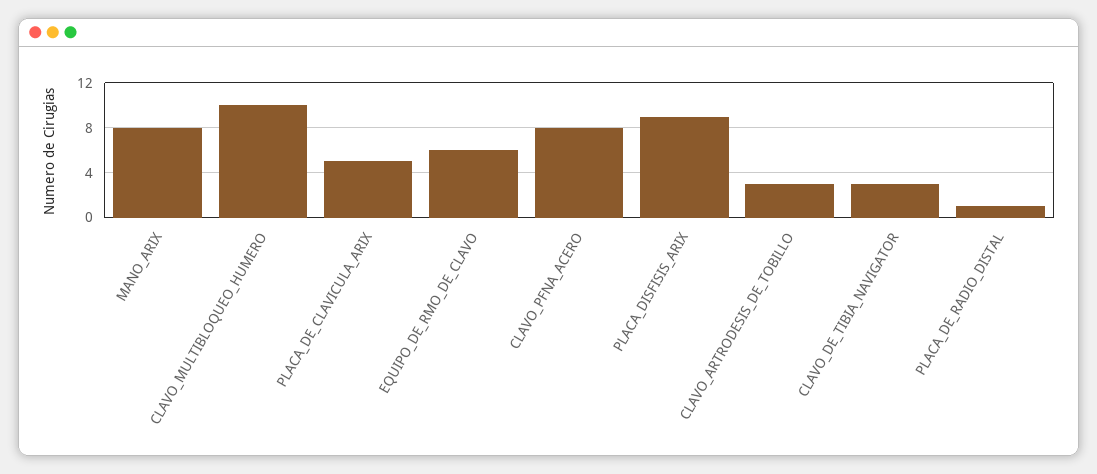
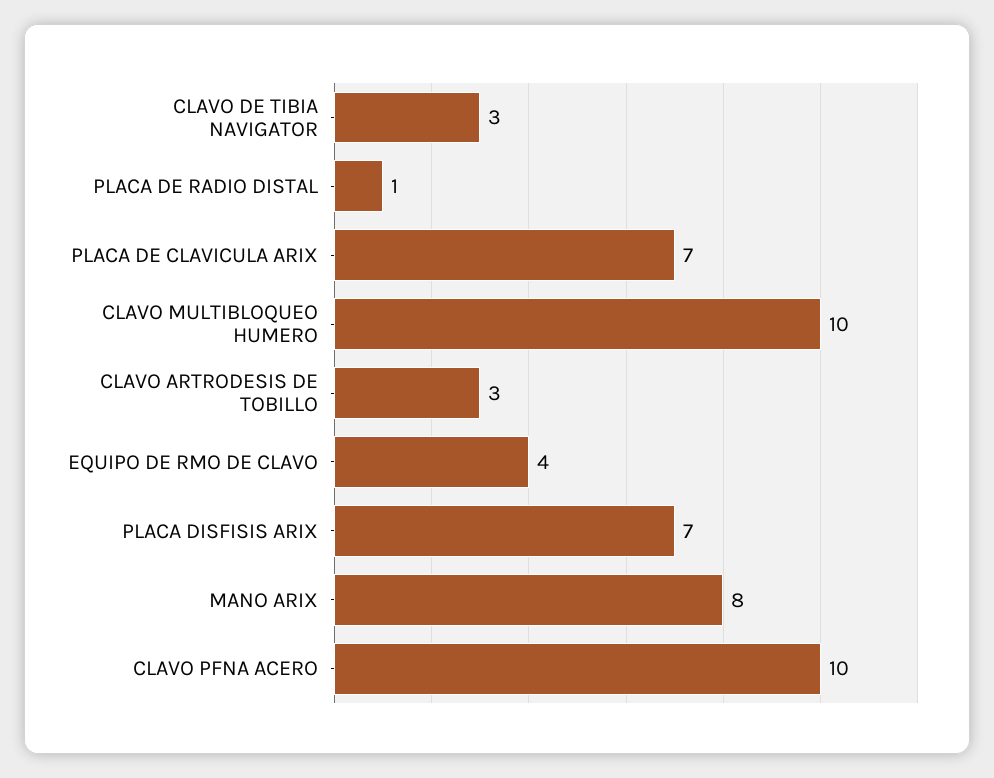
  {
    "MANO_ARIX": 8,
    "CLAVO_MULTIBLOQUEO_HUMERO": 10,
-   "PLACA_DE_CLAVICULA_ARIX": 5,
+   "PLACA_DE_CLAVICULA_ARIX": 7,
-   "EQUIPO_DE_RMO_DE_CLAVO": 6,
+   "EQUIPO_DE_RMO_DE_CLAVO": 4,
-   "CLAVO_PFNA_ACERO": 8,
+   "CLAVO_PFNA_ACERO": 10,
-   "PLACA_DISFISIS_ARIX": 9,
+   "PLACA_DISFISIS_ARIX": 7,
    "CLAVO_ARTRODESIS_DE_TOBILLO": 3,
    "CLAVO_DE_TIBIA_NAVIGATOR": 3,
    "PLACA_DE_RADIO_DISTAL": 1
  }

